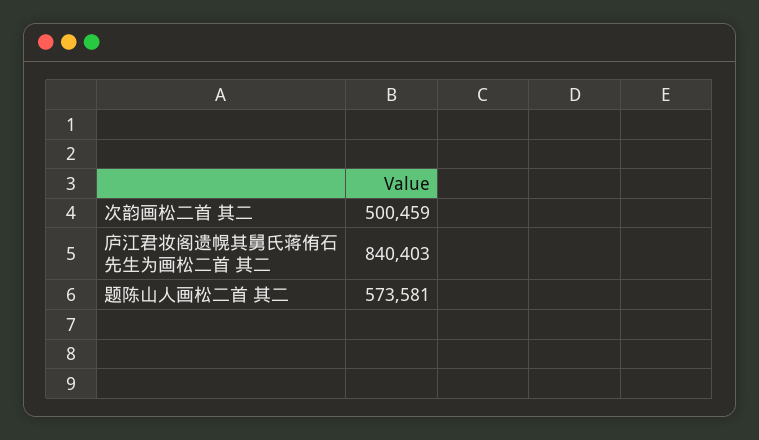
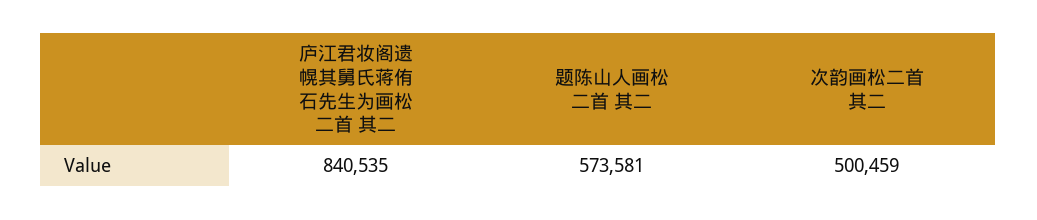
  {
    "次韵画松二首 其二": 500459,
-   "庐江君妆阁遗幌其舅氏蒋侑石先生为画松二首 其二": 840403,
+   "庐江君妆阁遗幌其舅氏蒋侑石先生为画松二首 其二": 840535,
    "题陈山人画松二首 其二": 573581
  }

